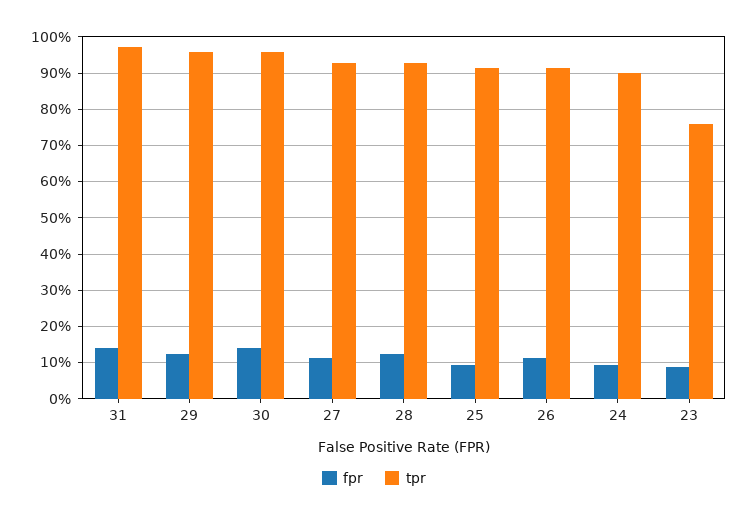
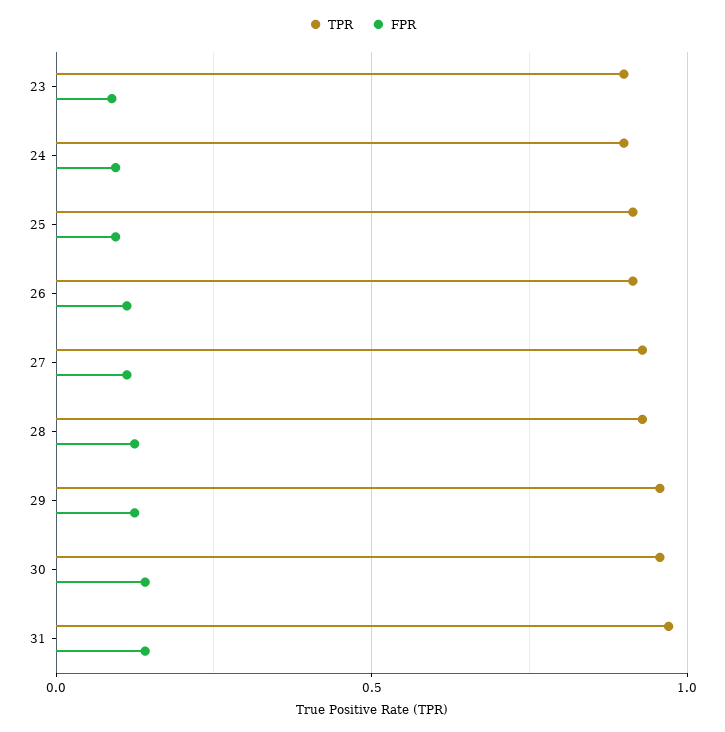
  {
    "fpr": {
      "31": 0.14,
      "29": 0.12,
      "30": 0.14,
      "27": 0.12,
      "28": 0.12,
      "25": 0.1,
      "26": 0.12,
      "24": 0.1,
      "23": 0.08
    },
    "tpr": {
      "31": 0.98,
      "29": 0.96,
      "30": 0.96,
      "27": 0.92,
      "28": 0.92,
      "25": 0.92,
      "26": 0.92,
      "24": 0.9,
-     "23": 0.76
+     "23": 0.9
    }
  }

